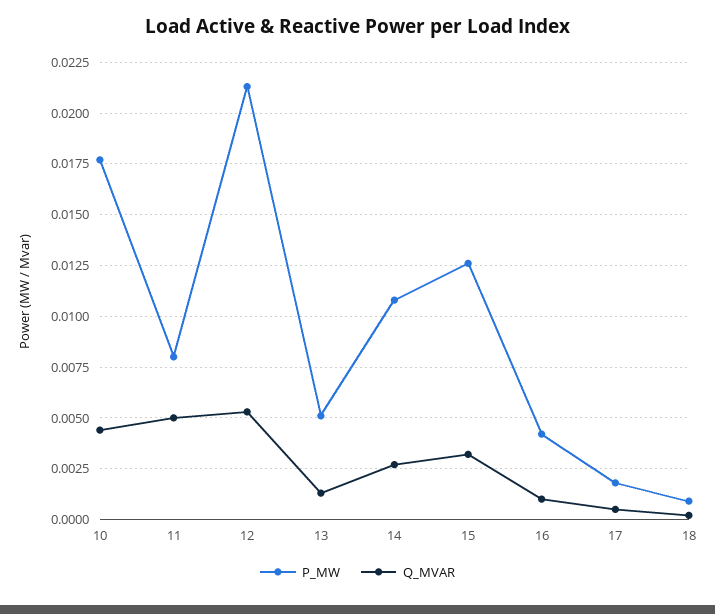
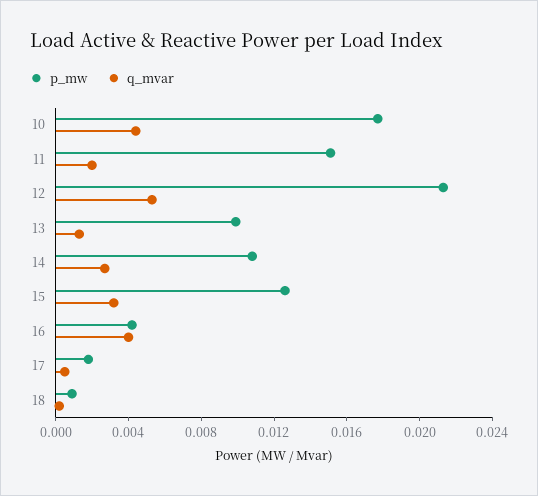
  {
    "P_MW": {
      "10": 0.0175,
-     "11": 0.008,
+     "11": 0.015,
      "12": 0.0215,
-     "13": 0.005,
+     "13": 0.01,
      "14": 0.011,
      "15": 0.0125,
      "16": 0.004,
      "17": 0.002,
      "18": 0.001
    },
    "Q_MVAR": {
      "10": 0.0045,
-     "11": 0.005,
+     "11": 0.002,
      "12": 0.0055,
      "13": 0.0015,
      "14": 0.0025,
      "15": 0.003,
-     "16": 0.001,
+     "16": 0.004,
      "17": 0.0005,
      "18": 0
    }
  }

